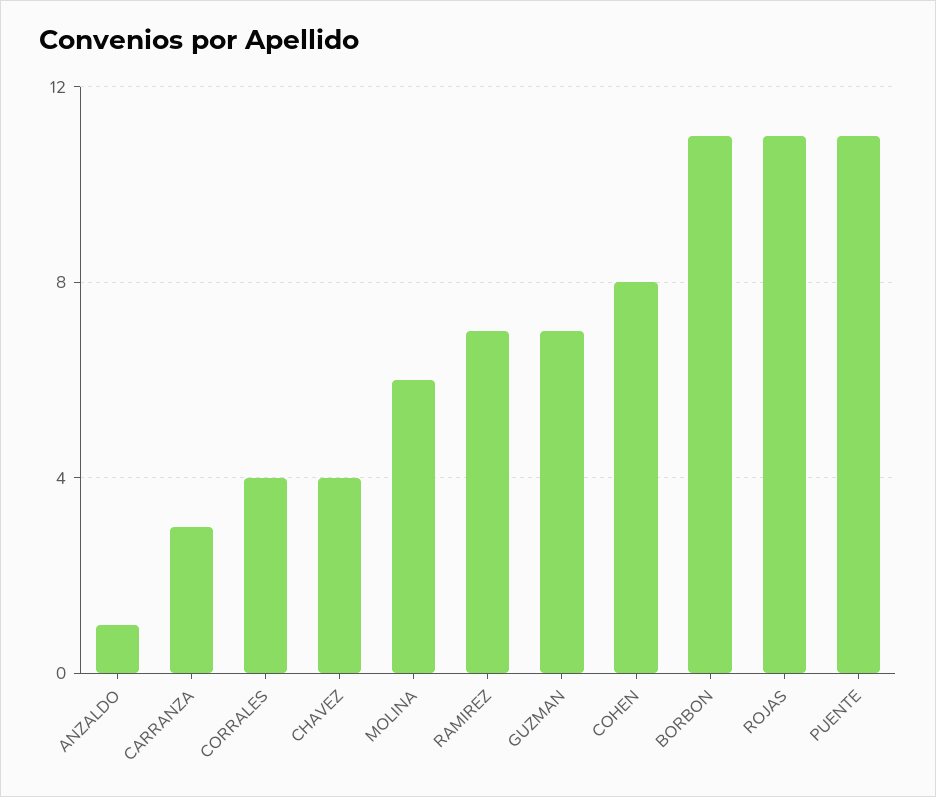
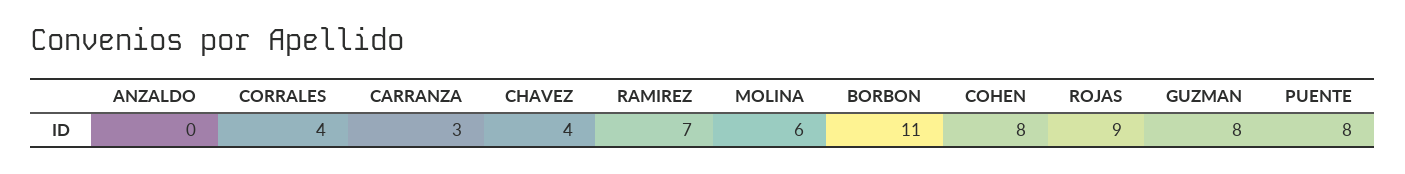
  {
-   "ANZALDO": 1,
+   "ANZALDO": 0,
    "CARRANZA": 3,
    "CORRALES": 4,
    "CHAVEZ": 4,
    "MOLINA": 6,
    "RAMIREZ": 7,
-   "GUZMAN": 7,
+   "GUZMAN": 8,
    "COHEN": 8,
    "BORBON": 11,
-   "ROJAS": 11,
+   "ROJAS": 9,
-   "PUENTE": 11
+   "PUENTE": 8
  }

